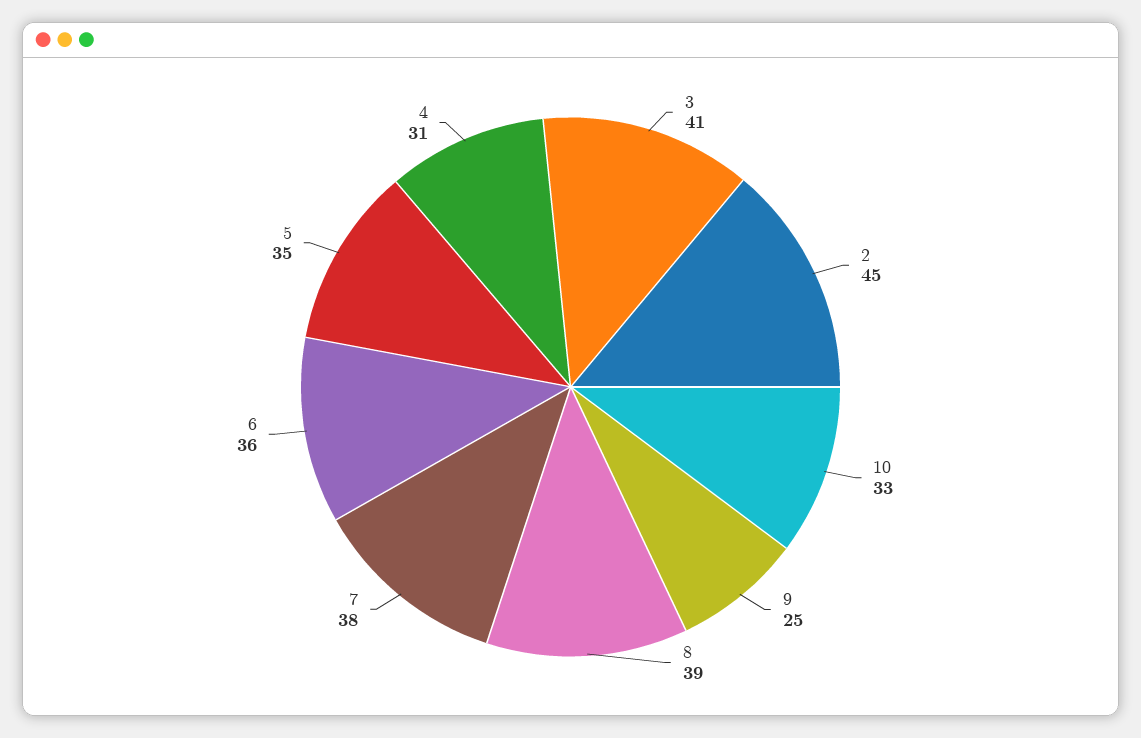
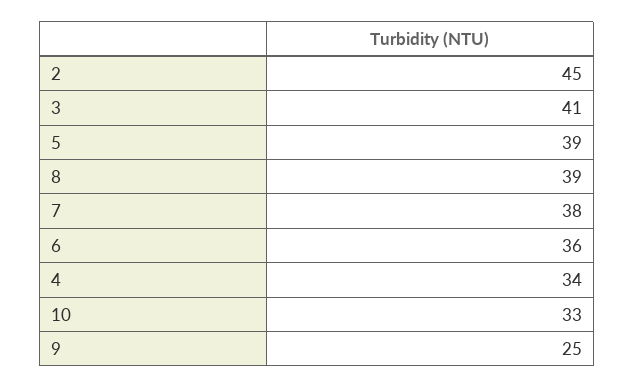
  {
    "3": 41,
    "2": 45,
    "10": 33,
    "9": 25,
    "8": 39,
    "7": 38,
    "6": 36,
-   "5": 35,
+   "5": 39,
-   "4": 31
+   "4": 34
  }

